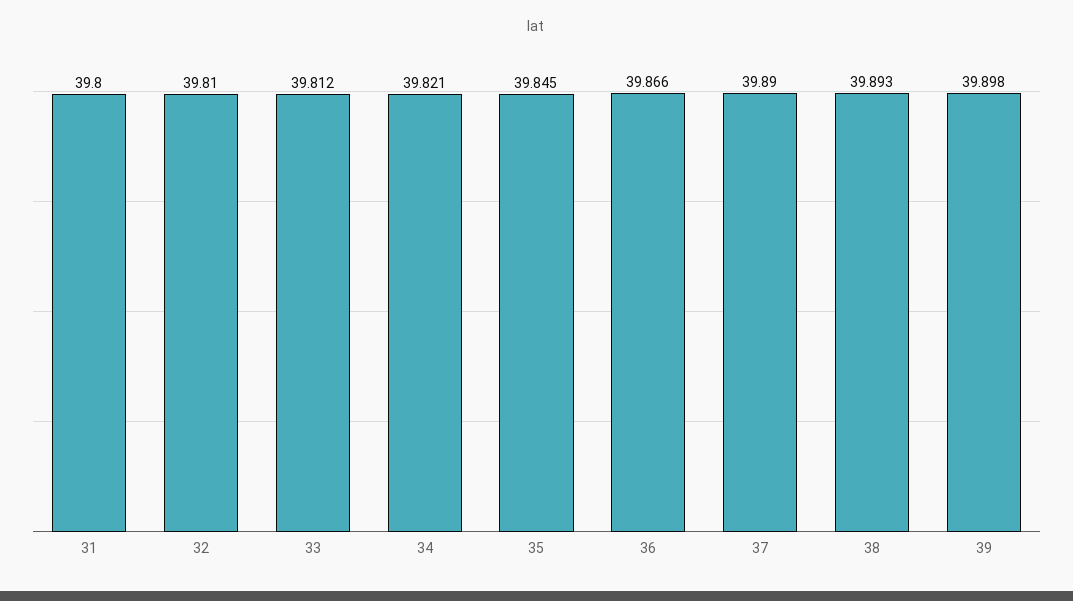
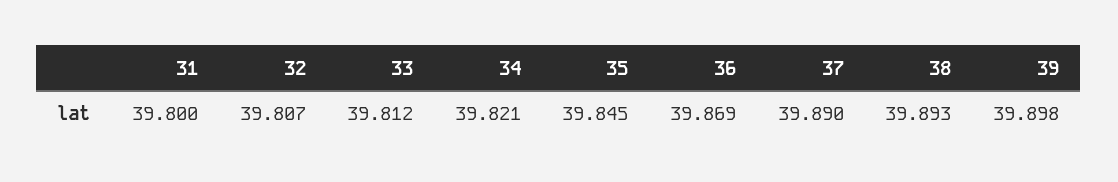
  {
    "31": 39.8,
-   "32": 39.81,
+   "32": 39.807,
    "33": 39.812,
    "34": 39.821,
    "35": 39.845,
-   "36": 39.866,
+   "36": 39.869,
    "37": 39.89,
    "38": 39.893,
    "39": 39.898
  }

